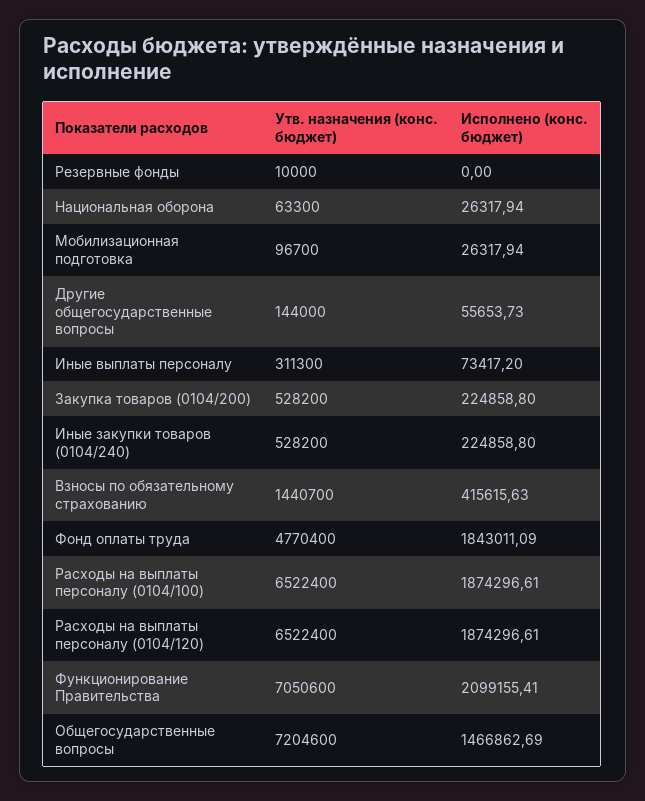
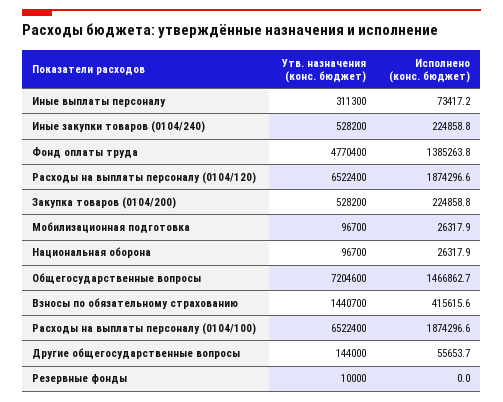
  {
    "Утв. назначения (конс. бюджет)": {
      "Резервные фонды": 10000,
-     "Национальная оборона": 63300,
+     "Национальная оборона": 96700,
      "Мобилизационная подготовка": 96700,
      "Другие общегосударственные вопросы": 144000,
      "Иные выплаты персоналу": 311300,
      "Закупка товаров (0104/200)": 528200,
      "Иные закупки товаров (0104/240)": 528200,
      "Взносы по обязательному страхованию": 1440700,
      "Фонд оплаты труда": 4770400,
      "Расходы на выплаты персоналу (0104/100)": 6522400,
      "Расходы на выплаты персоналу (0104/120)": 6522400,
-     "Функционирование Правительства": 7050600,
      "Общегосударственные вопросы": 7204600
    },
    "Исполнено (конс. бюджет)": {
      "Резервные фонды": 0,
      "Национальная оборона": 26317.94,
      "Мобилизационная подготовка": 26317.94,
      "Другие общегосударственные вопросы": 55653.73,
      "Иные выплаты персоналу": 73417.2,
      "Закупка товаров (0104/200)": 224858.8,
      "Иные закупки товаров (0104/240)": 224858.8,
      "Взносы по обязательному страхованию": 415615.63,
-     "Фонд оплаты труда": 1843011.09,
+     "Фонд оплаты труда": 1385263.8,
      "Расходы на выплаты персоналу (0104/100)": 1874296.61,
      "Расходы на выплаты персоналу (0104/120)": 1874296.61,
-     "Функционирование Правительства": 2099155.41,
      "Общегосударственные вопросы": 1466862.69
    }
  }

